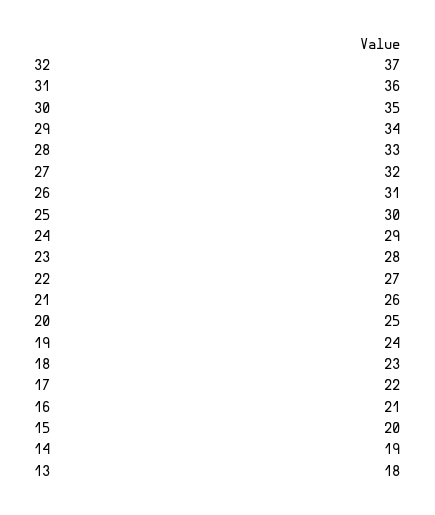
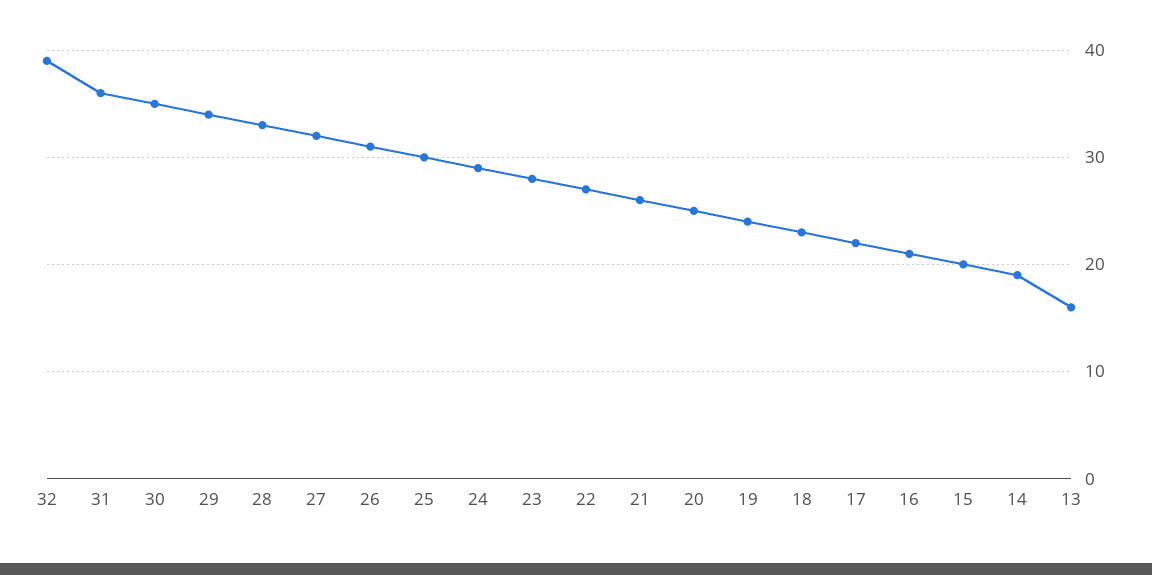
  {
-   "32": 37,
+   "32": 39,
    "31": 36,
    "30": 35,
    "29": 34,
    "28": 33,
    "27": 32,
    "26": 31,
    "25": 30,
    "24": 29,
    "23": 28,
    "22": 27,
    "21": 26,
    "20": 25,
    "19": 24,
    "18": 23,
    "17": 22,
    "16": 21,
    "15": 20,
    "14": 19,
-   "13": 18
+   "13": 16
  }

